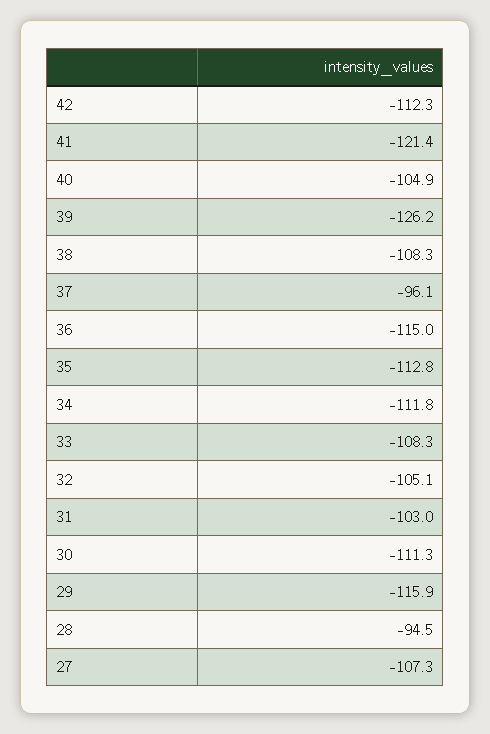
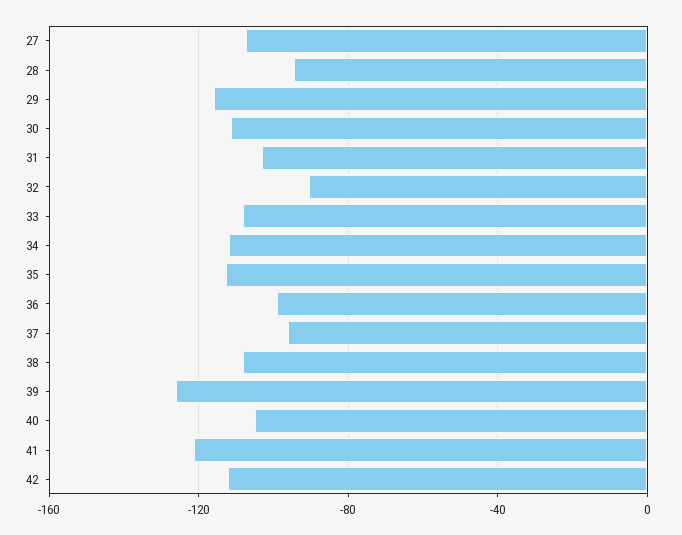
  {
    "42": -112.3,
    "41": -121.4,
    "40": -104.9,
    "39": -126.2,
    "38": -108.3,
    "37": -96.1,
-   "36": -115,
+   "36": -100,
    "35": -112.8,
    "34": -111.8,
    "33": -108.3,
-   "32": -105.1,
+   "32": -90,
    "31": -103,
    "30": -111.3,
    "29": -115.9,
    "28": -94.5,
    "27": -107.3
  }

